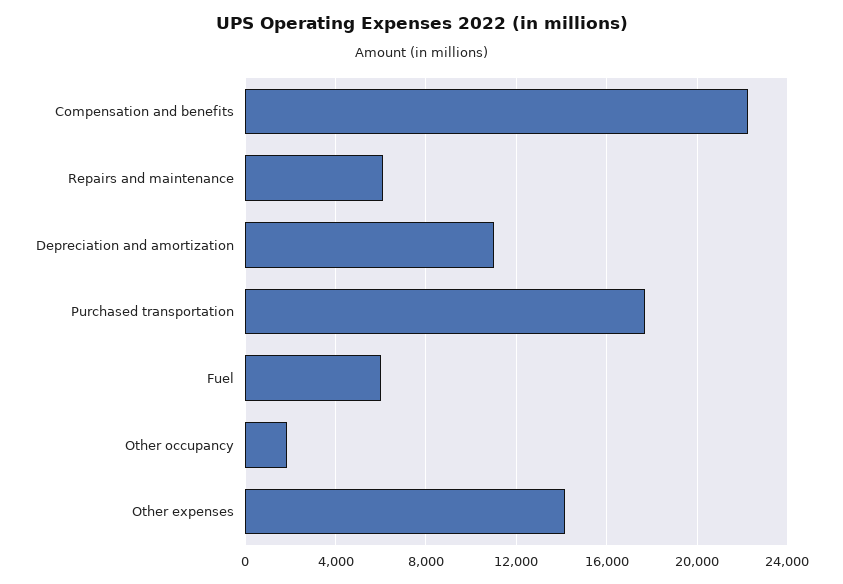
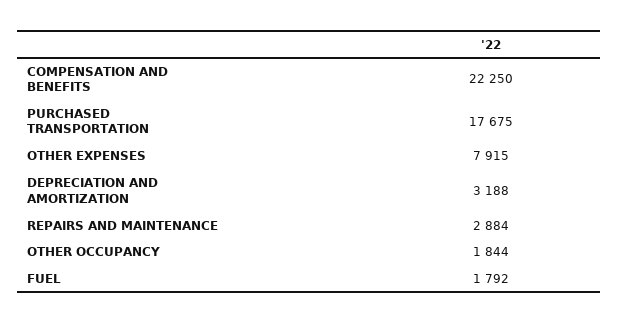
  {
    "Compensation and benefits": 22250,
-   "Repairs and maintenance": 6000,
+   "Repairs and maintenance": 2884,
-   "Depreciation and amortization": 11000,
+   "Depreciation and amortization": 3188,
    "Purchased transportation": 17675,
-   "Fuel": 6000,
+   "Fuel": 1792,
    "Other occupancy": 1844,
-   "Other expenses": 14000
+   "Other expenses": 7915
  }

